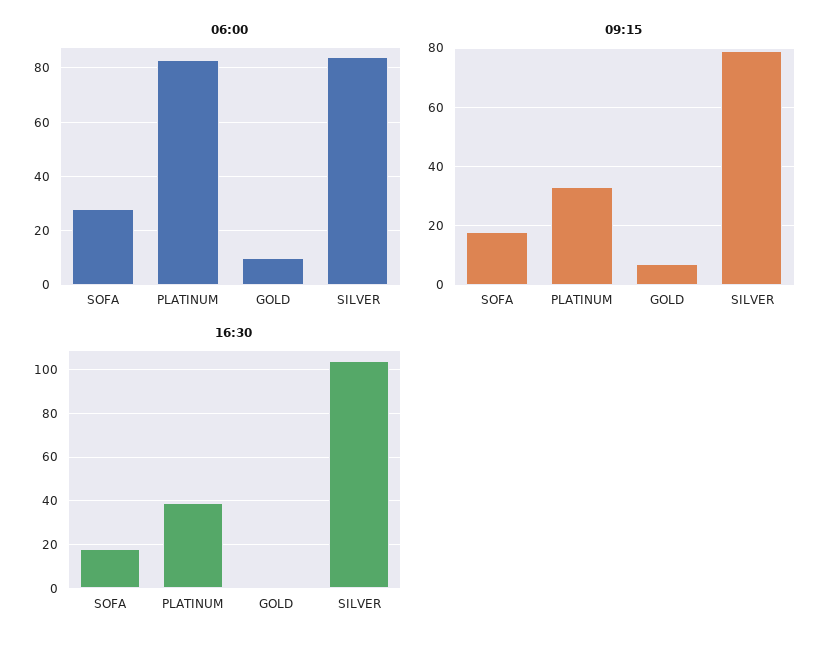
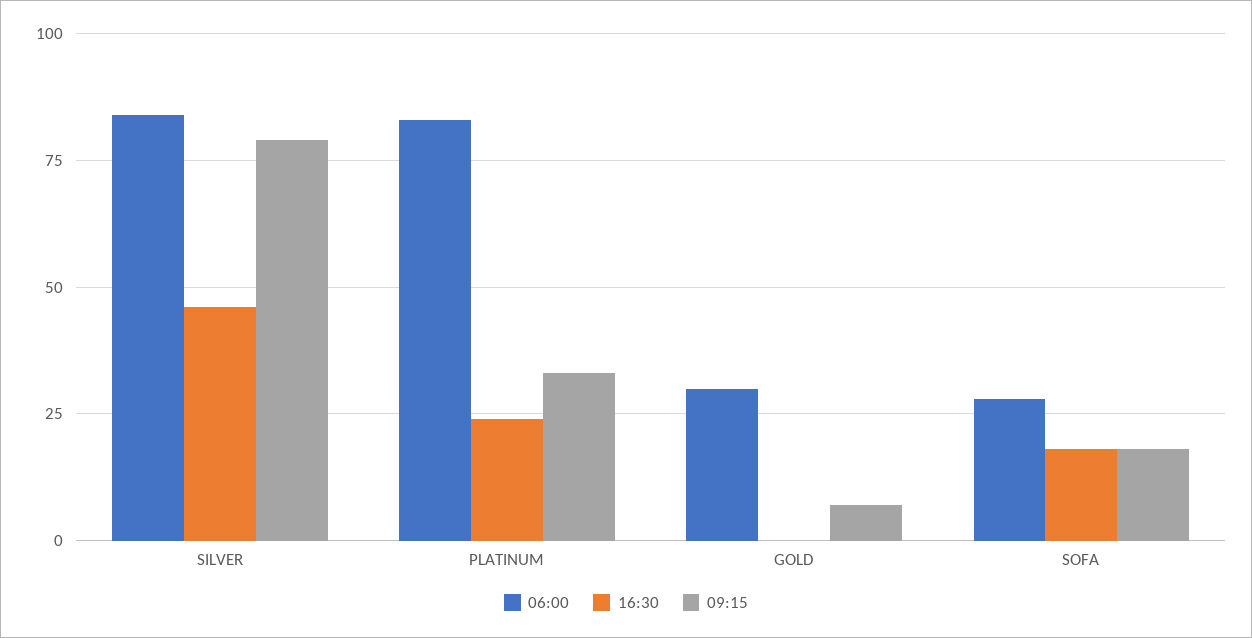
  {
    "06:00": {
      "SOFA": 30,
      "PLATINUM": 85,
-     "GOLD": 10,
+     "GOLD": 30,
      "SILVER": 85
    },
    "09:15": {
      "SOFA": 20,
      "PLATINUM": 35,
      "GOLD": 5,
      "SILVER": 80
    },
    "16:30": {
      "SOFA": 20,
-     "PLATINUM": 40,
+     "PLATINUM": 25,
      "GOLD": 0,
-     "SILVER": 105
+     "SILVER": 45
    }
  }

